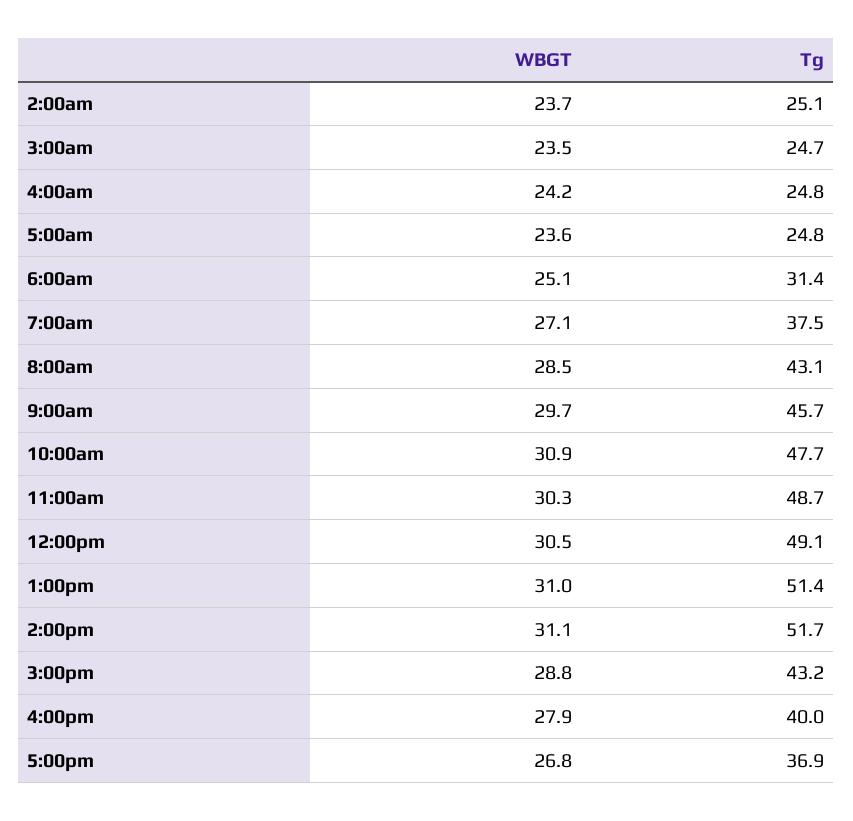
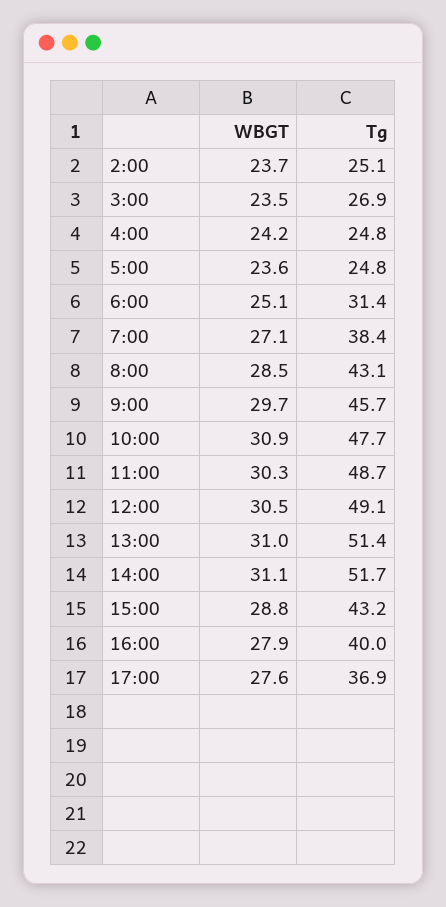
  {
    "WBGT": {
      "2:00am": 23.7,
      "3:00am": 23.5,
      "4:00am": 24.2,
      "5:00am": 23.6,
      "6:00am": 25.1,
      "7:00am": 27.1,
      "8:00am": 28.5,
      "9:00am": 29.7,
      "10:00am": 30.9,
      "11:00am": 30.3,
      "12:00pm": 30.5,
      "1:00pm": 31,
      "2:00pm": 31.1,
      "3:00pm": 28.8,
      "4:00pm": 27.9,
-     "5:00pm": 26.8
+     "5:00pm": 27.6
    },
    "Tg": {
      "2:00am": 25.1,
-     "3:00am": 24.7,
+     "3:00am": 26.9,
      "4:00am": 24.8,
      "5:00am": 24.8,
      "6:00am": 31.4,
-     "7:00am": 37.5,
+     "7:00am": 38.4,
      "8:00am": 43.1,
      "9:00am": 45.7,
      "10:00am": 47.7,
      "11:00am": 48.7,
      "12:00pm": 49.1,
      "1:00pm": 51.4,
      "2:00pm": 51.7,
      "3:00pm": 43.2,
      "4:00pm": 40,
      "5:00pm": 36.9
    }
  }

